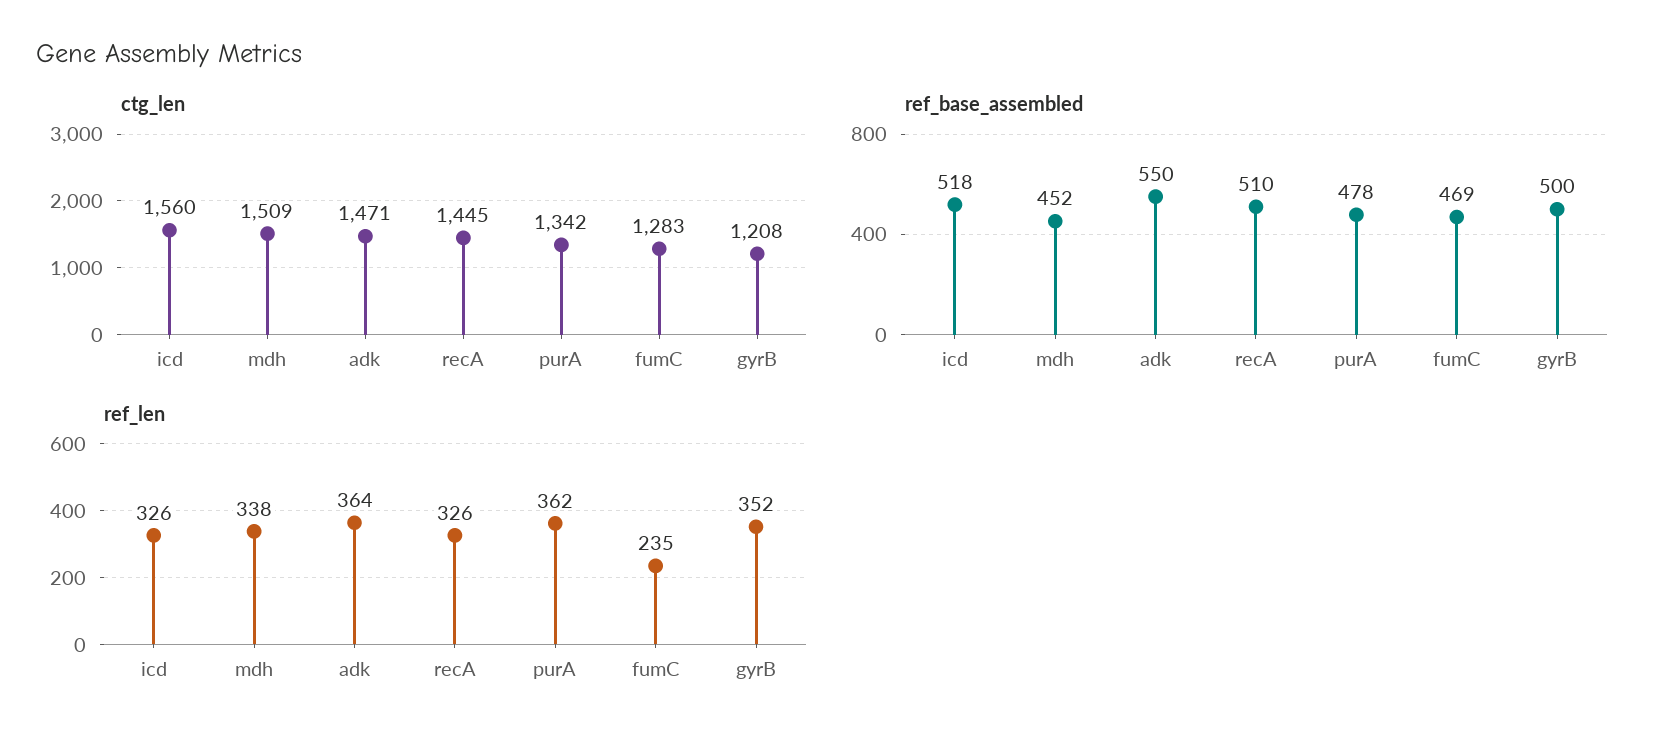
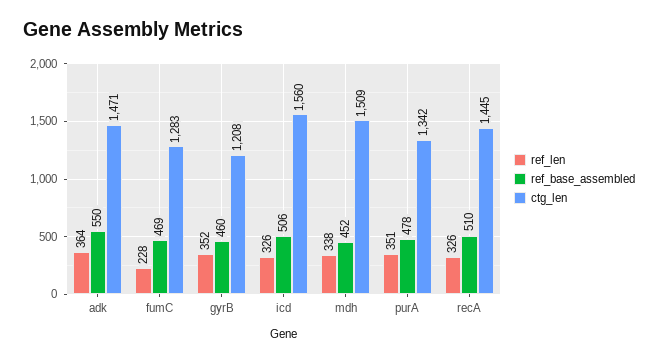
  {
    "ctg_len": {
      "icd": 1560,
      "mdh": 1509,
      "adk": 1471,
      "recA": 1445,
      "purA": 1342,
      "fumC": 1283,
      "gyrB": 1208
    },
    "ref_base_assembled": {
-     "icd": 518,
+     "icd": 506,
      "mdh": 452,
      "adk": 550,
      "recA": 510,
      "purA": 478,
      "fumC": 469,
-     "gyrB": 500
+     "gyrB": 460
    },
    "ref_len": {
      "icd": 326,
      "mdh": 338,
      "adk": 364,
      "recA": 326,
-     "purA": 362,
+     "purA": 351,
-     "fumC": 235,
+     "fumC": 228,
      "gyrB": 352
    }
  }

